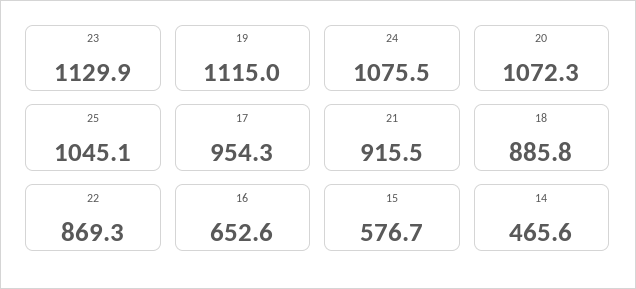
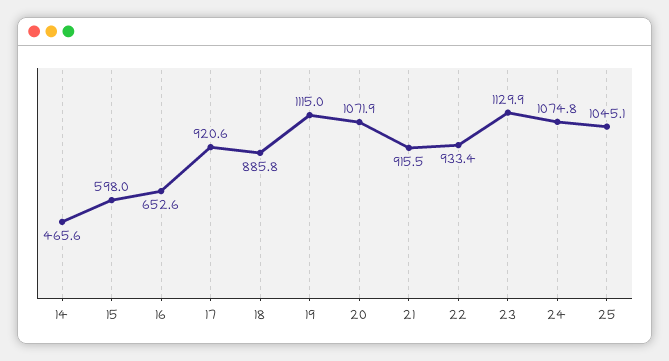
  {
    "23": 1129.9,
    "19": 1115,
-   "24": 1075.5,
+   "24": 1074.8,
-   "20": 1072.3,
+   "20": 1071.9,
    "25": 1045.1,
-   "17": 954.3,
+   "17": 920.6,
    "21": 915.5,
    "18": 885.8,
-   "22": 869.3,
+   "22": 933.4,
    "16": 652.6,
-   "15": 576.7,
+   "15": 598,
    "14": 465.6
  }

